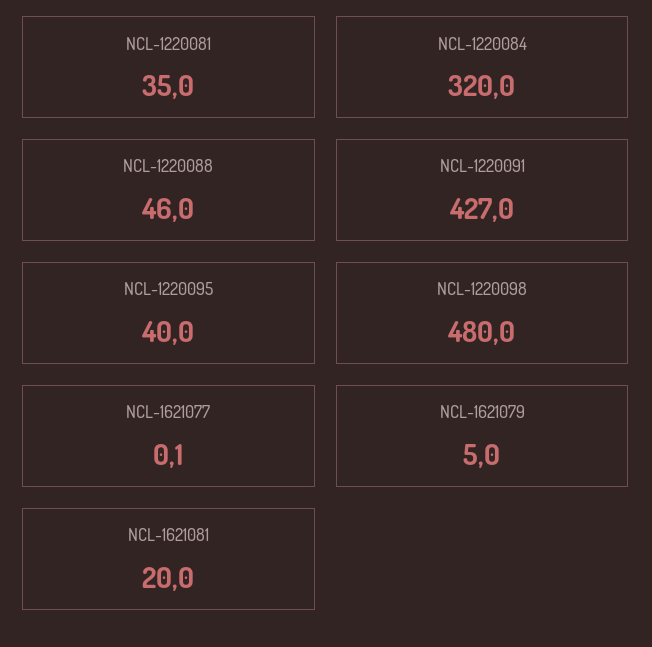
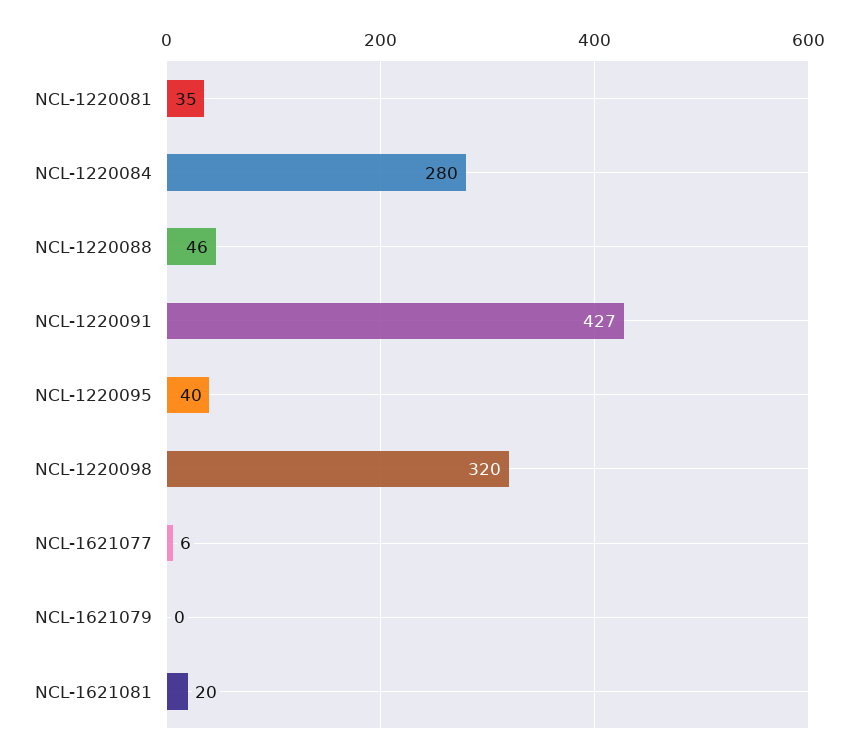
  {
    "NCL-1220081": 35,
-   "NCL-1220084": 320,
+   "NCL-1220084": 280,
    "NCL-1220088": 46,
    "NCL-1220091": 427,
    "NCL-1220095": 40,
-   "NCL-1220098": 480,
+   "NCL-1220098": 320,
-   "NCL-1621077": 0.1,
+   "NCL-1621077": 6,
-   "NCL-1621079": 5,
+   "NCL-1621079": 0,
    "NCL-1621081": 20
  }

